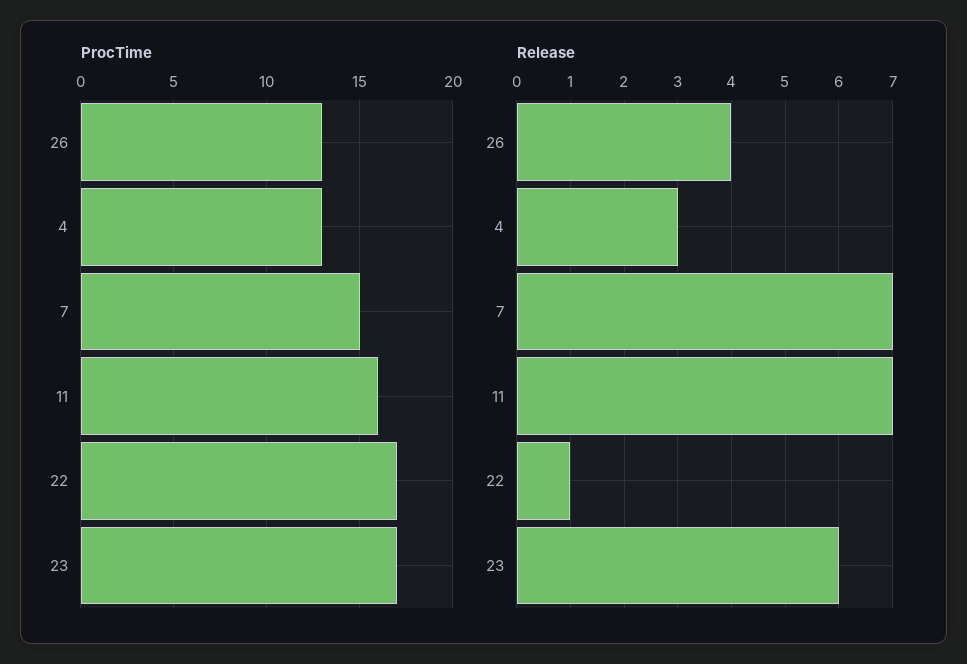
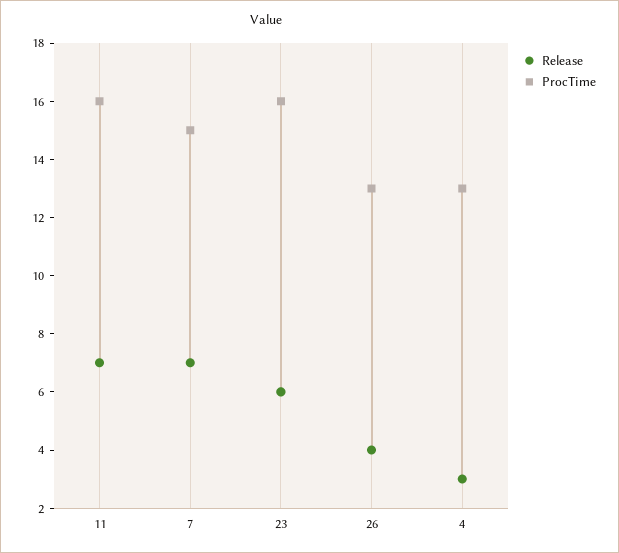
  {
    "ProcTime": {
      "26": 13,
      "4": 13,
      "7": 15,
      "11": 16,
-     "22": 17,
-     "23": 17
+     "23": 16
    },
    "Release": {
      "26": 4,
      "4": 3,
      "7": 7,
      "11": 7,
-     "22": 1,
      "23": 6
    }
  }

